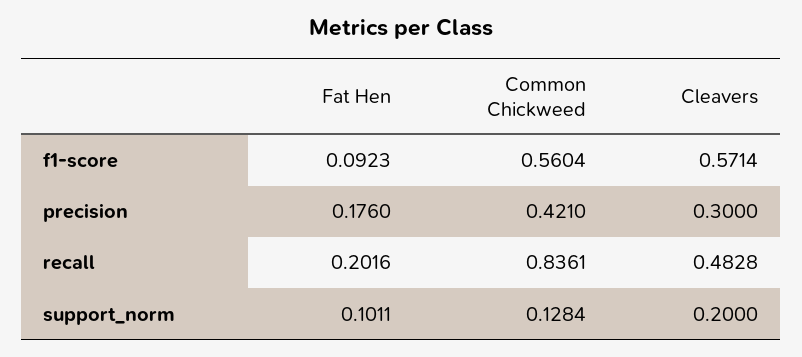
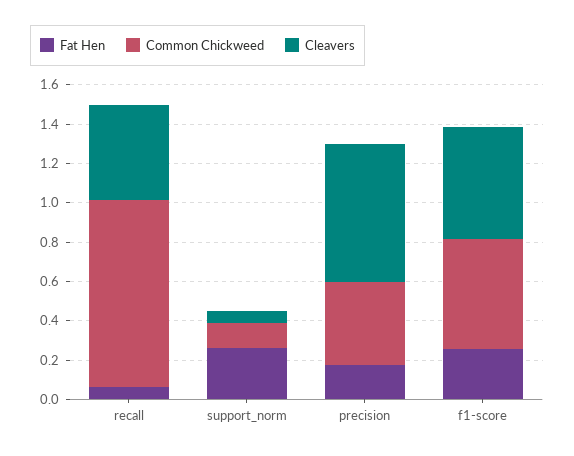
  {
    "Fat Hen": {
-     "f1-score": 0.0923,
+     "f1-score": 0.25,
      "precision": 0.176,
-     "recall": 0.2016,
+     "recall": 0.05,
-     "support_norm": 0.1011
+     "support_norm": 0.25
    },
    "Common Chickweed": {
      "f1-score": 0.5604,
      "precision": 0.421,
-     "recall": 0.8361,
+     "recall": 0.95,
      "support_norm": 0.1284
    },
    "Cleavers": {
      "f1-score": 0.5714,
-     "precision": 0.3,
+     "precision": 0.7,
      "recall": 0.4828,
-     "support_norm": 0.2
+     "support_norm": 0.05
    }
  }

